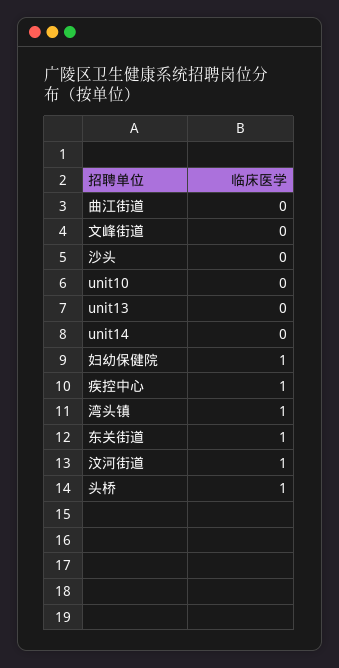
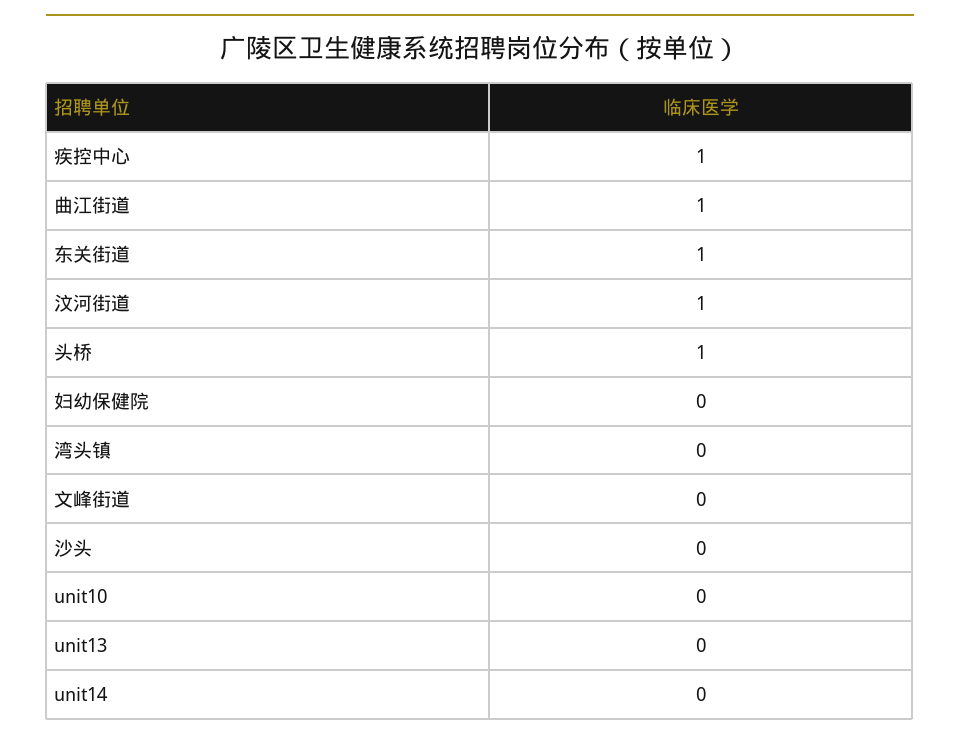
  {
-   "曲江街道": 0,
+   "曲江街道": 1,
    "文峰街道": 0,
    "沙头": 0,
    "unit10": 0,
    "unit13": 0,
    "unit14": 0,
-   "妇幼保健院": 1,
+   "妇幼保健院": 0,
    "疾控中心": 1,
-   "湾头镇": 1,
+   "湾头镇": 0,
    "东关街道": 1,
    "汶河街道": 1,
    "头桥": 1
  }

